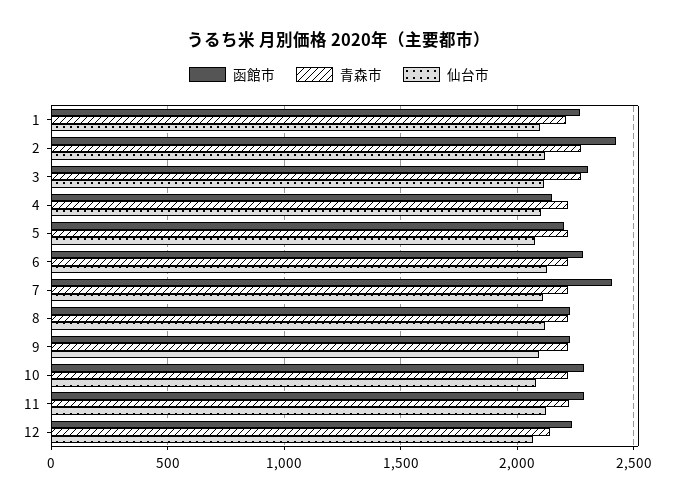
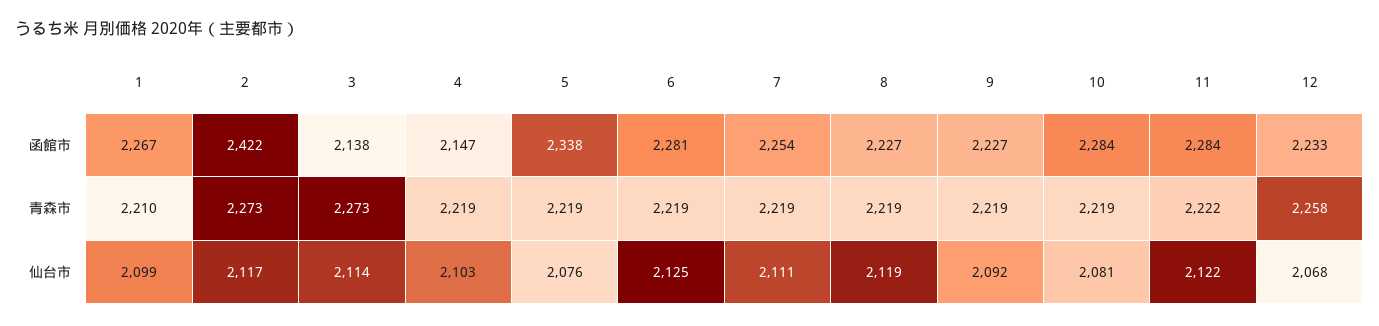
  {
    "函館市": {
      "1": 2267,
      "2": 2422,
-     "3": 2300,
+     "3": 2138,
      "4": 2147,
-     "5": 2200,
+     "5": 2338,
      "6": 2281,
-     "7": 2400,
+     "7": 2254,
      "8": 2227,
      "9": 2227,
      "10": 2284,
      "11": 2284,
      "12": 2233
    },
    "青森市": {
      "1": 2210,
      "2": 2273,
      "3": 2273,
      "4": 2219,
      "5": 2219,
      "6": 2219,
      "7": 2219,
      "8": 2219,
      "9": 2219,
      "10": 2219,
      "11": 2222,
-     "12": 2150
+     "12": 2258
    },
    "仙台市": {
      "1": 2099,
      "2": 2117,
      "3": 2114,
      "4": 2103,
      "5": 2076,
      "6": 2125,
      "7": 2111,
      "8": 2119,
      "9": 2092,
      "10": 2081,
      "11": 2122,
      "12": 2068
    }
  }

